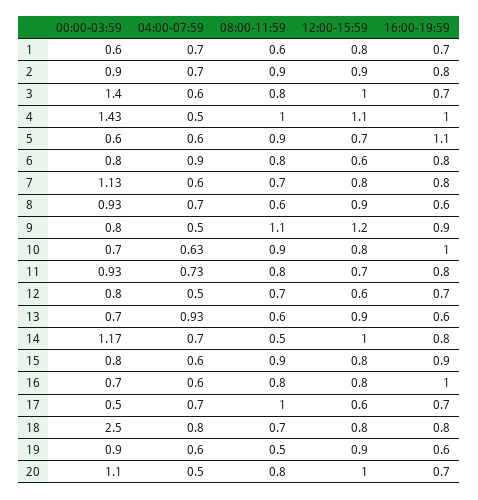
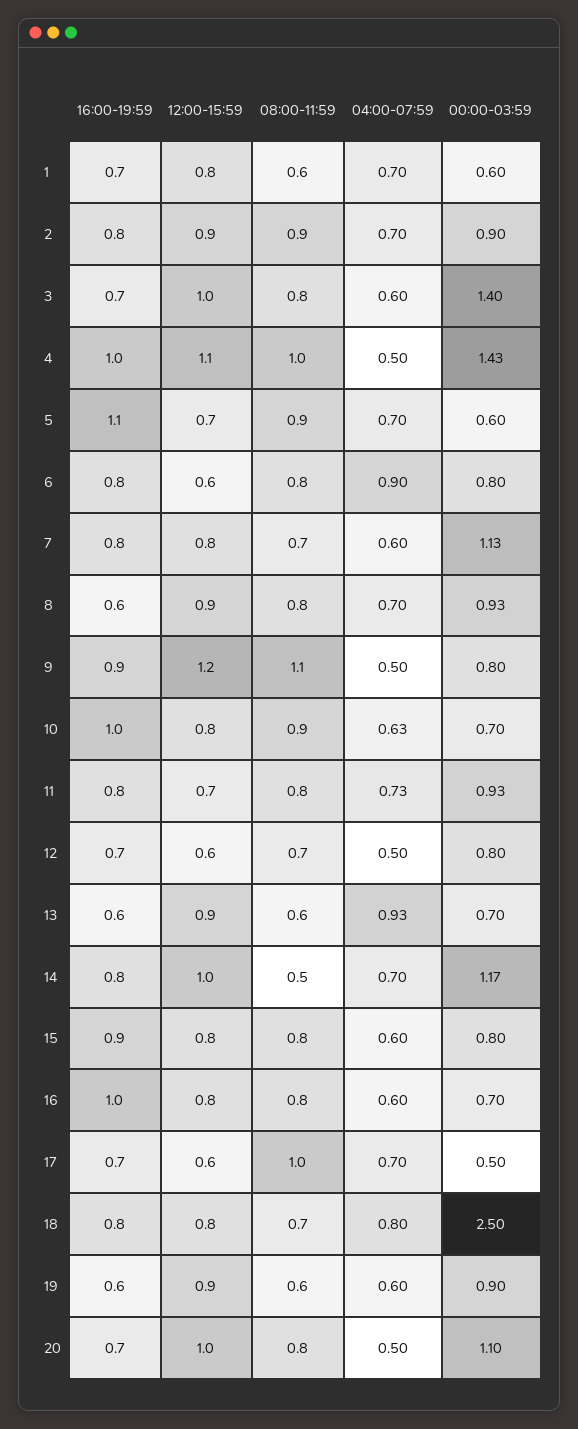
  {
    "00:00-03:59": {
      "1": 0.6,
      "2": 0.9,
      "3": 1.4,
      "4": 1.43,
      "5": 0.6,
      "6": 0.8,
      "7": 1.13,
      "8": 0.93,
      "9": 0.8,
      "10": 0.7,
      "11": 0.93,
      "12": 0.8,
      "13": 0.7,
      "14": 1.17,
      "15": 0.8,
      "16": 0.7,
      "17": 0.5,
      "18": 2.5,
      "19": 0.9,
      "20": 1.1
    },
    "04:00-07:59": {
      "1": 0.7,
      "2": 0.7,
      "3": 0.6,
      "4": 0.5,
-     "5": 0.6,
+     "5": 0.7,
      "6": 0.9,
      "7": 0.6,
      "8": 0.7,
      "9": 0.5,
      "10": 0.63,
      "11": 0.73,
      "12": 0.5,
      "13": 0.93,
      "14": 0.7,
      "15": 0.6,
      "16": 0.6,
      "17": 0.7,
      "18": 0.8,
      "19": 0.6,
      "20": 0.5
    },
    "08:00-11:59": {
      "1": 0.6,
      "2": 0.9,
      "3": 0.8,
      "4": 1,
      "5": 0.9,
      "6": 0.8,
      "7": 0.7,
-     "8": 0.6,
+     "8": 0.8,
      "9": 1.1,
      "10": 0.9,
      "11": 0.8,
      "12": 0.7,
      "13": 0.6,
      "14": 0.5,
-     "15": 0.9,
+     "15": 0.8,
      "16": 0.8,
      "17": 1,
      "18": 0.7,
-     "19": 0.5,
+     "19": 0.6,
      "20": 0.8
    },
    "12:00-15:59": {
      "1": 0.8,
      "2": 0.9,
      "3": 1,
      "4": 1.1,
      "5": 0.7,
      "6": 0.6,
      "7": 0.8,
      "8": 0.9,
      "9": 1.2,
      "10": 0.8,
      "11": 0.7,
      "12": 0.6,
      "13": 0.9,
      "14": 1,
      "15": 0.8,
      "16": 0.8,
      "17": 0.6,
      "18": 0.8,
      "19": 0.9,
      "20": 1
    },
    "16:00-19:59": {
      "1": 0.7,
      "2": 0.8,
      "3": 0.7,
      "4": 1,
      "5": 1.1,
      "6": 0.8,
      "7": 0.8,
      "8": 0.6,
      "9": 0.9,
      "10": 1,
      "11": 0.8,
      "12": 0.7,
      "13": 0.6,
      "14": 0.8,
      "15": 0.9,
      "16": 1,
      "17": 0.7,
      "18": 0.8,
      "19": 0.6,
      "20": 0.7
    }
  }

